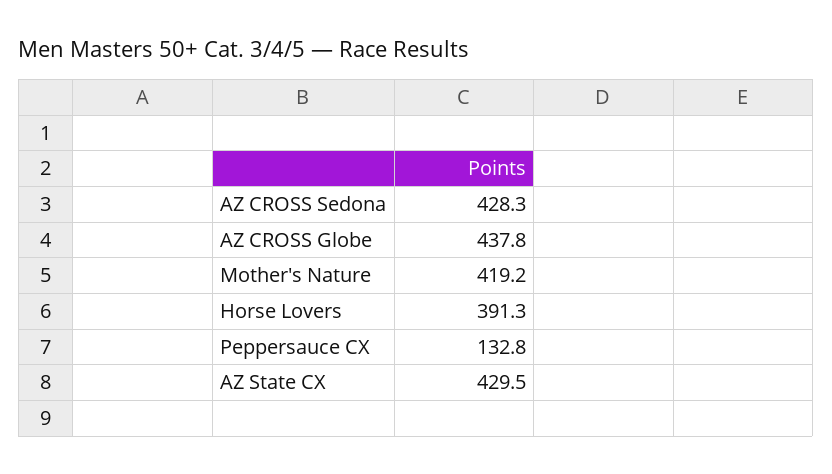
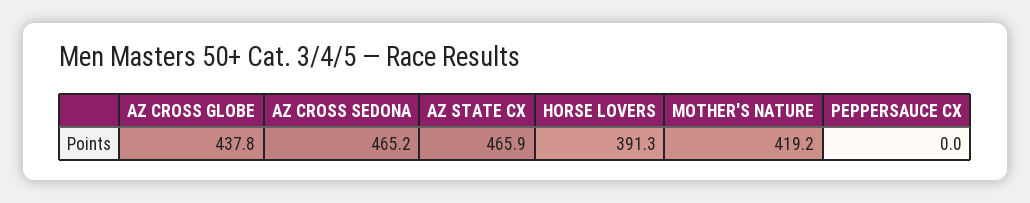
  {
-   "AZ CROSS Sedona": 428.3,
+   "AZ CROSS Sedona": 465.2,
    "AZ CROSS Globe": 437.8,
    "Mother's Nature": 419.2,
    "Horse Lovers": 391.3,
-   "Peppersauce CX": 132.8,
+   "Peppersauce CX": 0,
-   "AZ State CX": 429.5
+   "AZ State CX": 465.9
  }

